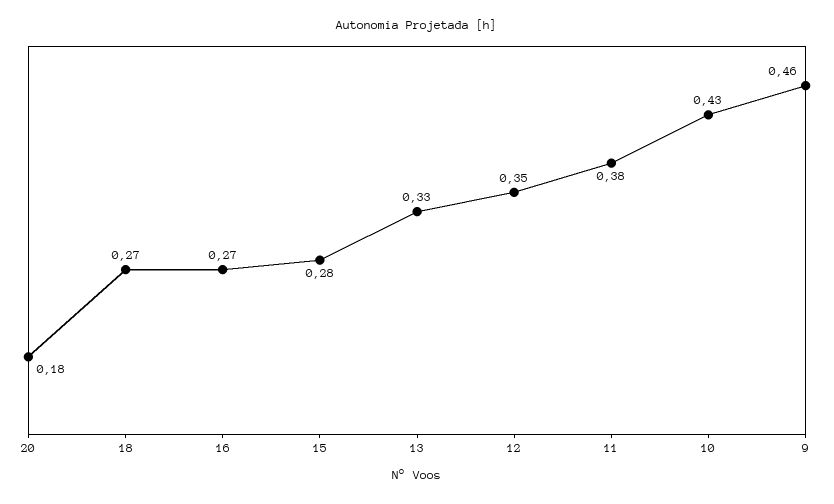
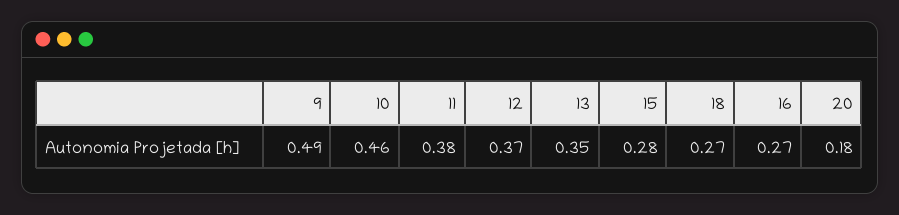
  {
    "20": 0.18,
    "18": 0.27,
    "16": 0.27,
    "15": 0.28,
-   "13": 0.33,
+   "13": 0.35,
-   "12": 0.35,
+   "12": 0.37,
    "11": 0.38,
-   "10": 0.43,
+   "10": 0.46,
-   "9": 0.46
+   "9": 0.49
  }

